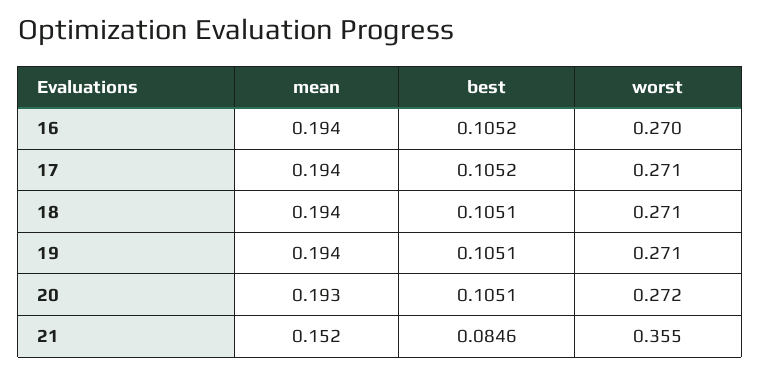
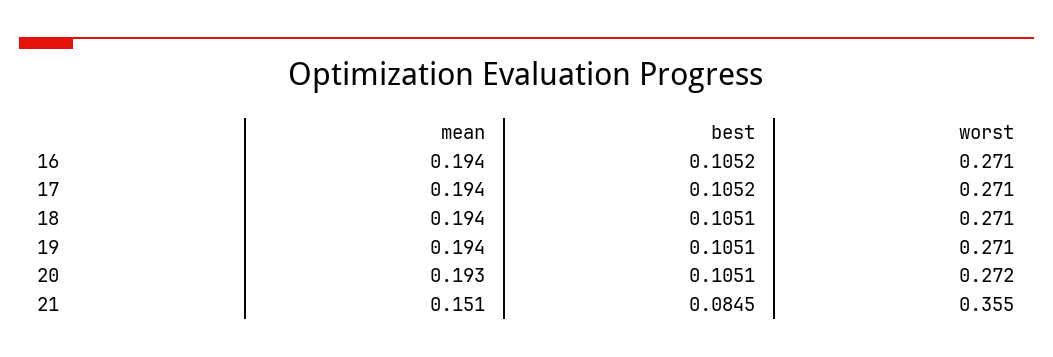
  {
    "mean": {
      "16": 0.194,
      "17": 0.194,
      "18": 0.194,
      "19": 0.194,
      "20": 0.193,
-     "21": 0.152
+     "21": 0.151
    },
    "best": {
      "16": 0.1052,
      "17": 0.1052,
      "18": 0.1051,
      "19": 0.1051,
      "20": 0.1051,
-     "21": 0.0846
+     "21": 0.0845
    },
    "worst": {
-     "16": 0.27,
+     "16": 0.271,
      "17": 0.271,
      "18": 0.271,
      "19": 0.271,
      "20": 0.272,
      "21": 0.355
    }
  }

